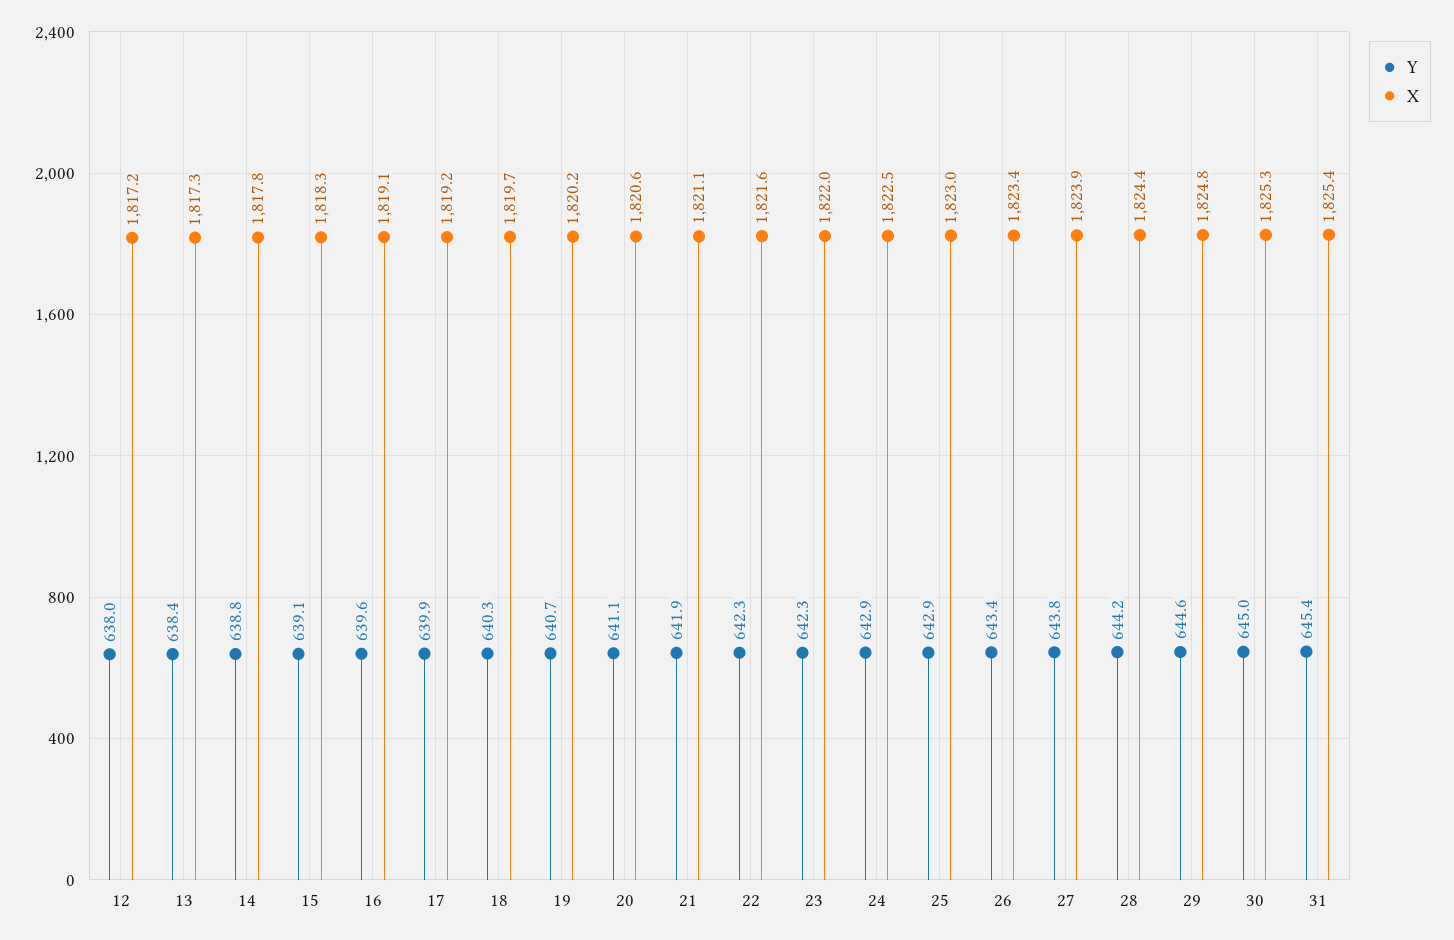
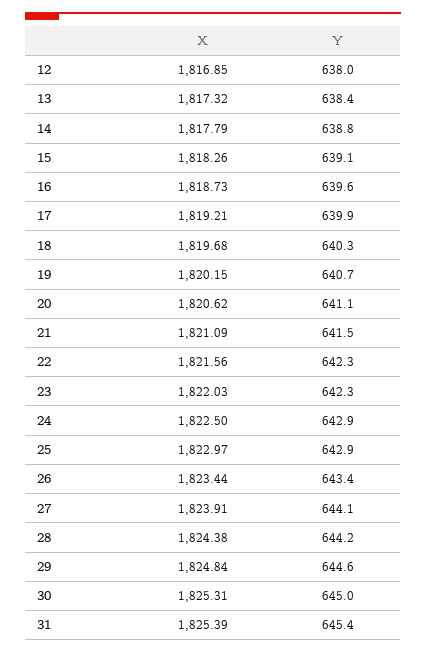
  {
    "Y": {
      "12": 638,
      "13": 638.4,
      "14": 638.8,
      "15": 639.1,
      "16": 639.6,
      "17": 639.9,
      "18": 640.3,
      "19": 640.7,
      "20": 641.1,
-     "21": 641.9,
+     "21": 641.5,
      "22": 642.3,
      "23": 642.3,
      "24": 642.9,
      "25": 642.9,
      "26": 643.4,
-     "27": 643.8,
+     "27": 644.1,
      "28": 644.2,
      "29": 644.6,
      "30": 645,
      "31": 645.4
    },
    "X": {
-     "12": 1817.2,
+     "12": 1816.85,
      "13": 1817.32,
      "14": 1817.79,
      "15": 1818.26,
-     "16": 1819.1,
+     "16": 1818.73,
      "17": 1819.21,
      "18": 1819.68,
      "19": 1820.15,
      "20": 1820.62,
      "21": 1821.09,
      "22": 1821.56,
      "23": 1822.03,
      "24": 1822.5,
      "25": 1822.97,
      "26": 1823.44,
      "27": 1823.91,
      "28": 1824.38,
      "29": 1824.84,
      "30": 1825.31,
      "31": 1825.39
    }
  }

